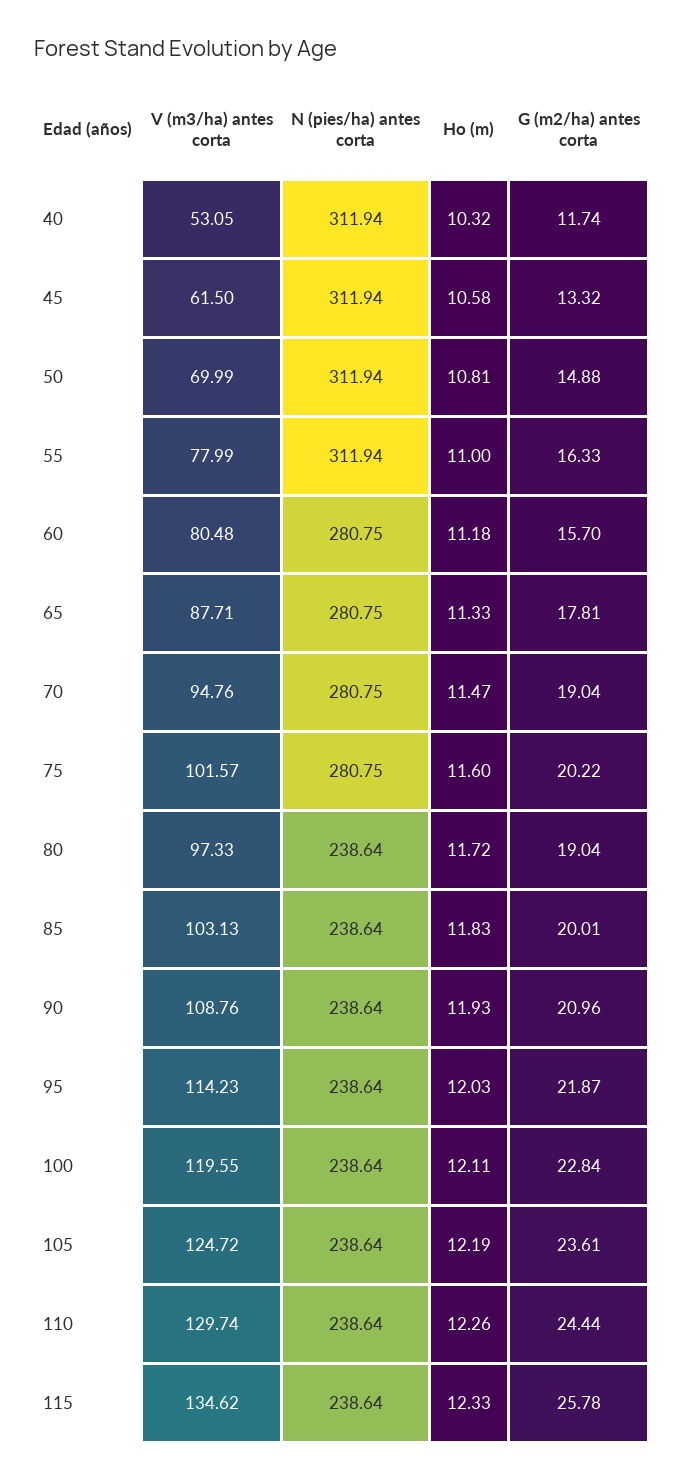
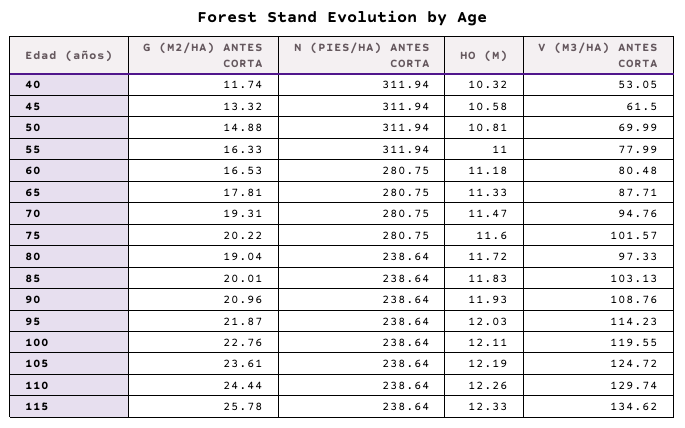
  {
    "V (m3/ha) antes corta": {
      "40": 53.05,
      "45": 61.5,
      "50": 69.99,
      "55": 77.99,
      "60": 80.48,
      "65": 87.71,
      "70": 94.76,
      "75": 101.57,
      "80": 97.33,
      "85": 103.13,
      "90": 108.76,
      "95": 114.23,
      "100": 119.55,
      "105": 124.72,
      "110": 129.74,
      "115": 134.62
    },
    "N (pies/ha) antes corta": {
      "40": 311.94,
      "45": 311.94,
      "50": 311.94,
      "55": 311.94,
      "60": 280.75,
      "65": 280.75,
      "70": 280.75,
      "75": 280.75,
      "80": 238.64,
      "85": 238.64,
      "90": 238.64,
      "95": 238.64,
      "100": 238.64,
      "105": 238.64,
      "110": 238.64,
      "115": 238.64
    },
    "Ho (m)": {
      "40": 10.32,
      "45": 10.58,
      "50": 10.81,
      "55": 11,
      "60": 11.18,
      "65": 11.33,
      "70": 11.47,
      "75": 11.6,
      "80": 11.72,
      "85": 11.83,
      "90": 11.93,
      "95": 12.03,
      "100": 12.11,
      "105": 12.19,
      "110": 12.26,
      "115": 12.33
    },
    "G (m2/ha) antes corta": {
      "40": 11.74,
      "45": 13.32,
      "50": 14.88,
      "55": 16.33,
-     "60": 15.7,
+     "60": 16.53,
      "65": 17.81,
-     "70": 19.04,
+     "70": 19.31,
      "75": 20.22,
      "80": 19.04,
      "85": 20.01,
      "90": 20.96,
      "95": 21.87,
-     "100": 22.84,
+     "100": 22.76,
      "105": 23.61,
      "110": 24.44,
      "115": 25.78
    }
  }

